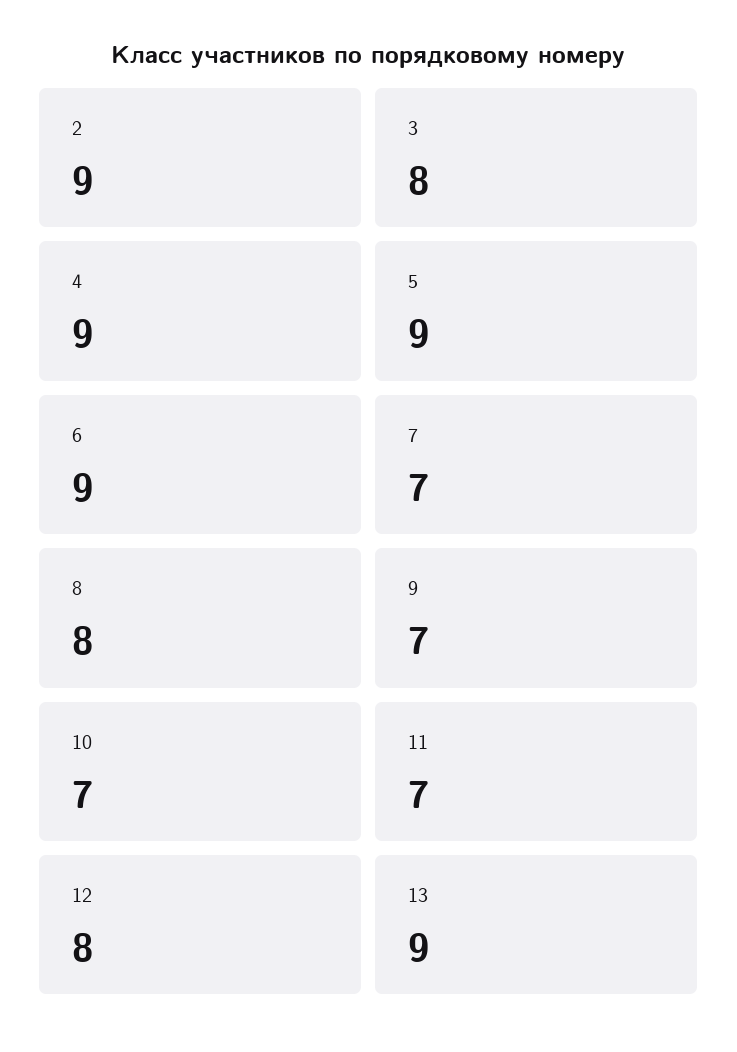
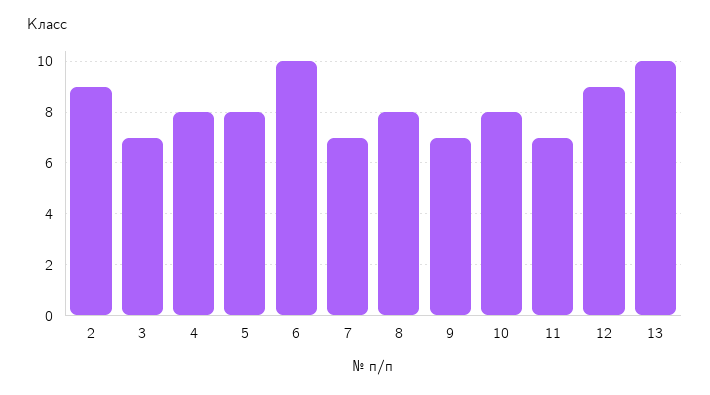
  {
    "2": 9,
-   "3": 8,
+   "3": 7,
-   "4": 9,
+   "4": 8,
-   "5": 9,
+   "5": 8,
-   "6": 9,
+   "6": 10,
    "7": 7,
    "8": 8,
    "9": 7,
-   "10": 7,
+   "10": 8,
    "11": 7,
-   "12": 8,
+   "12": 9,
-   "13": 9
+   "13": 10
  }

